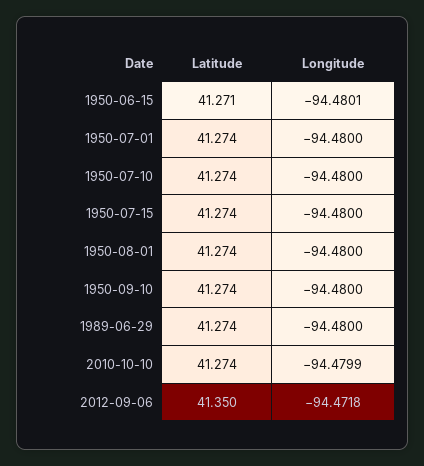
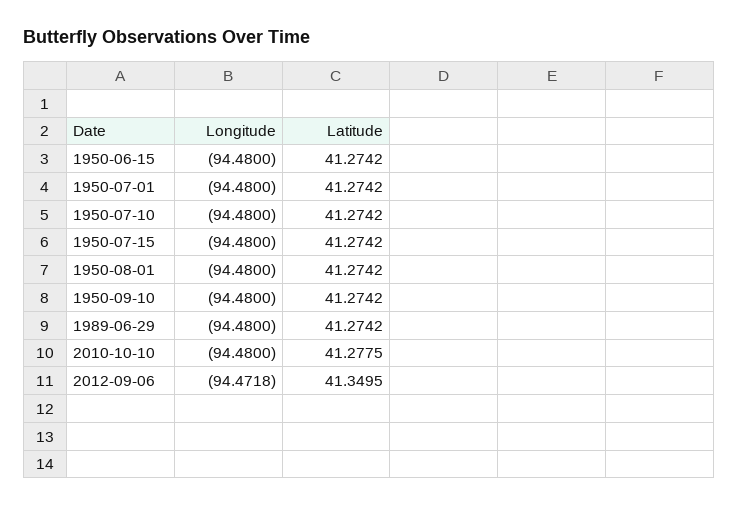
  {
    "Latitude": {
-     "1950-06-15": 41.271,
+     "1950-06-15": 41.2742,
      "1950-07-01": 41.2742,
      "1950-07-10": 41.2742,
      "1950-07-15": 41.2742,
      "1950-08-01": 41.2742,
      "1950-09-10": 41.2742,
      "1989-06-29": 41.2742,
-     "2010-10-10": 41.274,
+     "2010-10-10": 41.2775,
      "2012-09-06": 41.3495
    },
    "Longitude": {
-     "1950-06-15": -94.4801,
+     "1950-06-15": -94.48,
      "1950-07-01": -94.48,
      "1950-07-10": -94.48,
      "1950-07-15": -94.48,
      "1950-08-01": -94.48,
      "1950-09-10": -94.48,
      "1989-06-29": -94.48,
-     "2010-10-10": -94.4799,
+     "2010-10-10": -94.48,
      "2012-09-06": -94.4718
    }
  }

